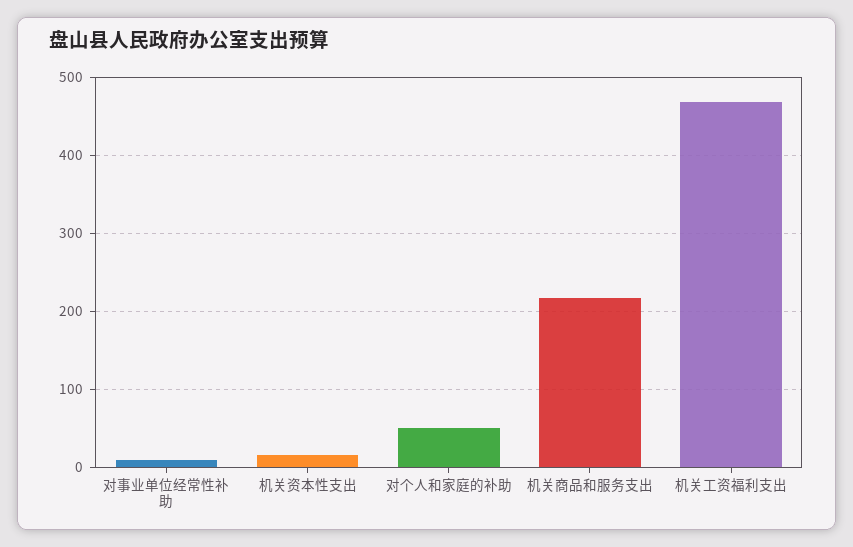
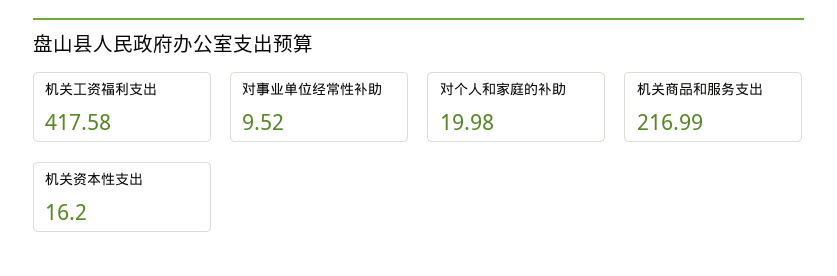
  {
    "对事业单位经常性补助": 9.52,
    "机关资本性支出": 16.2,
-   "对个人和家庭的补助": 50,
+   "对个人和家庭的补助": 19.98,
    "机关商品和服务支出": 216.99,
-   "机关工资福利支出": 470
+   "机关工资福利支出": 417.58
  }

